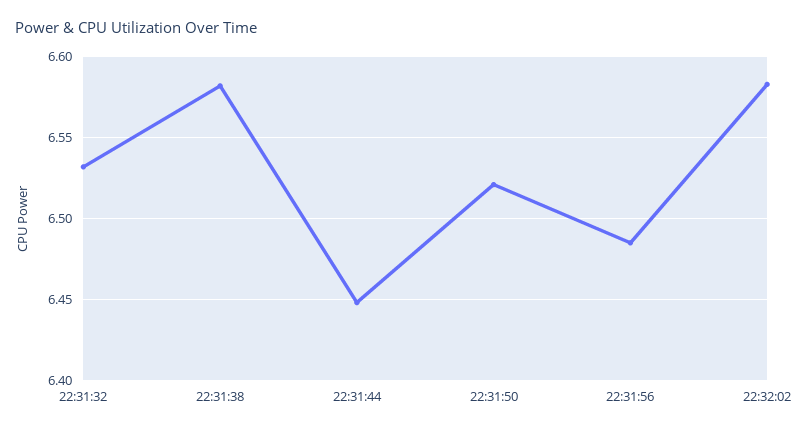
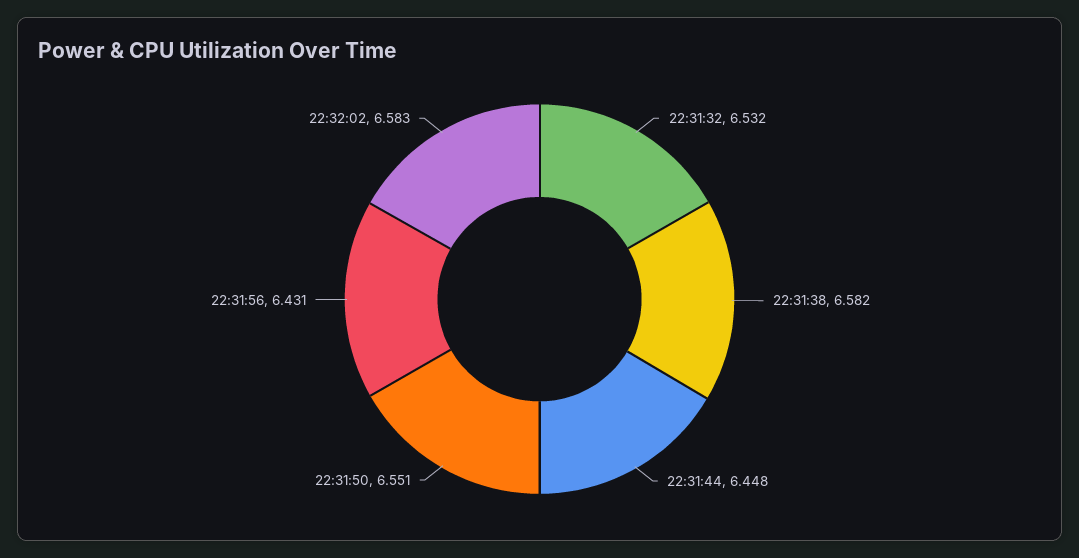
  {
    "22:31:32": 6.532,
    "22:31:38": 6.582,
    "22:31:44": 6.448,
-   "22:31:50": 6.52,
+   "22:31:50": 6.551,
-   "22:31:56": 6.485,
+   "22:31:56": 6.431,
    "22:32:02": 6.583
  }

